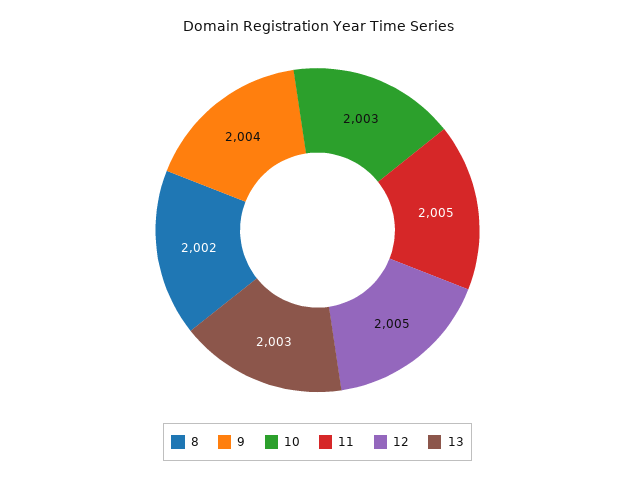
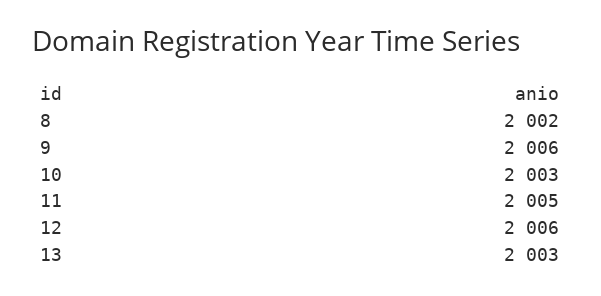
  {
    "8": 2002,
-   "9": 2004,
+   "9": 2006,
    "10": 2003,
    "11": 2005,
-   "12": 2005,
+   "12": 2006,
    "13": 2003
  }

